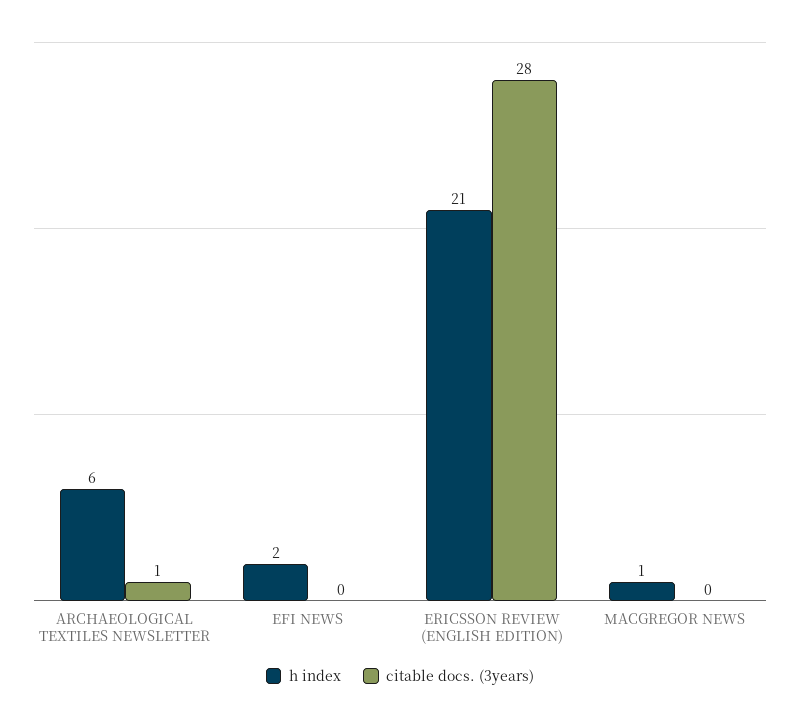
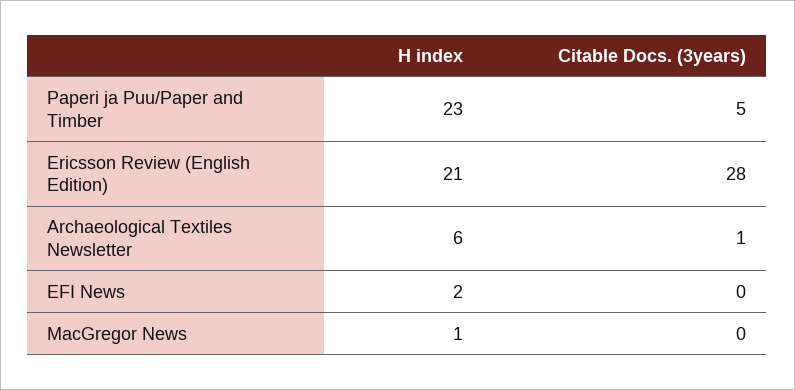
  {
    "h index": {
      "ARCHAEOLOGICAL TEXTILES NEWSLETTER": 6,
      "EFI NEWS": 2,
      "ERICSSON REVIEW (ENGLISH EDITION)": 21,
-     "MACGREGOR NEWS": 1
+     "MACGREGOR NEWS": 1,
+     "Paperi ja Puu/Paper and Timber": 23
    },
    "citable docs. (3years)": {
      "ARCHAEOLOGICAL TEXTILES NEWSLETTER": 1,
      "EFI NEWS": 0,
      "ERICSSON REVIEW (ENGLISH EDITION)": 28,
-     "MACGREGOR NEWS": 0
+     "MACGREGOR NEWS": 0,
+     "Paperi ja Puu/Paper and Timber": 5
    }
  }

